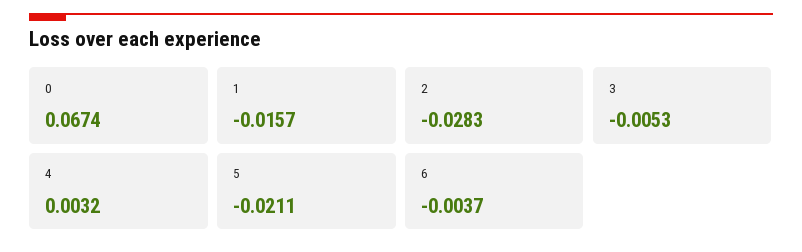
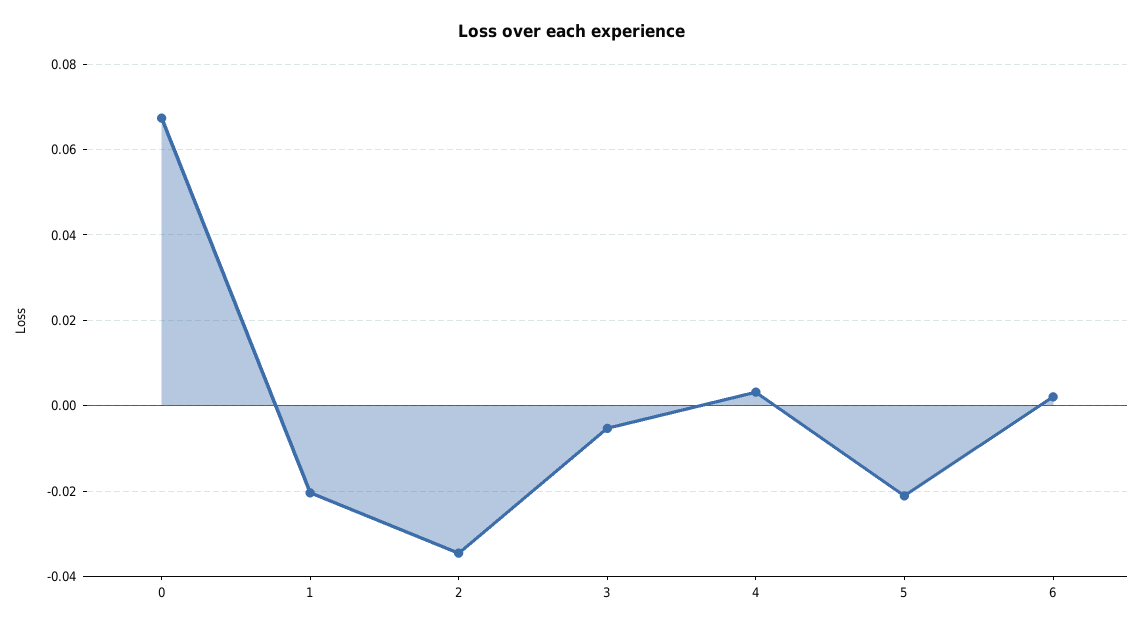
  {
    "0": 0.0674,
-   "1": -0.0157,
+   "1": -0.02,
-   "2": -0.0283,
+   "2": -0.034,
    "3": -0.0053,
    "4": 0.0032,
    "5": -0.0211,
-   "6": -0.0037
+   "6": 0.002
  }

